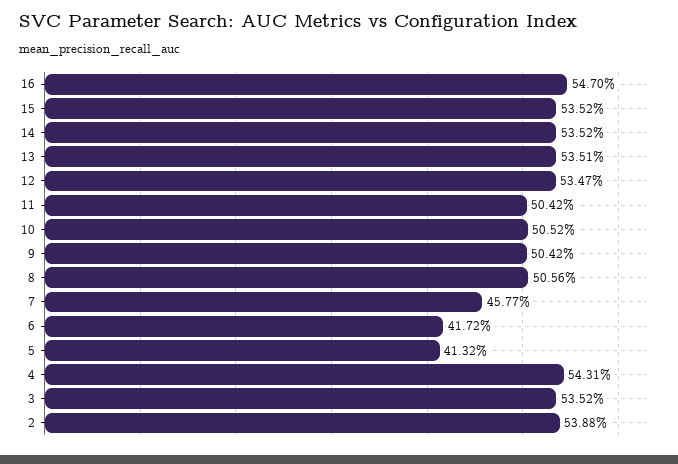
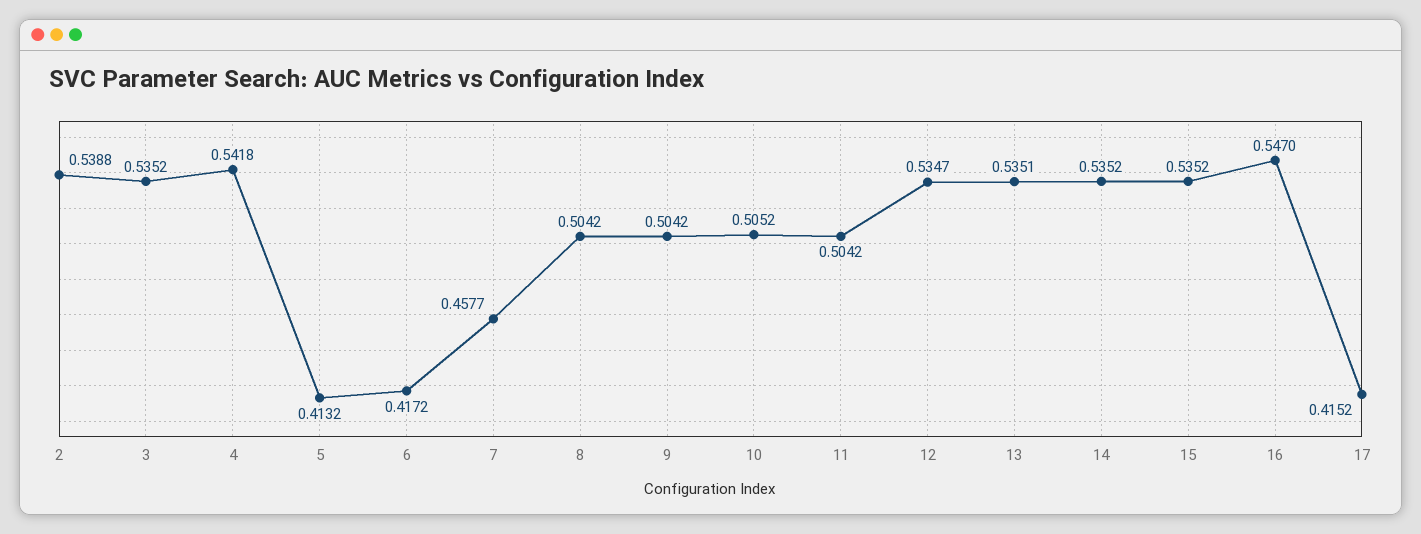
  {
    "16": 0.547,
    "15": 0.5352,
    "14": 0.5352,
    "13": 0.5351,
    "12": 0.5347,
    "11": 0.5042,
    "10": 0.5052,
    "9": 0.5042,
-   "8": 0.5056,
+   "8": 0.5042,
    "7": 0.4577,
    "6": 0.4172,
    "5": 0.4132,
-   "4": 0.5431,
+   "4": 0.5418,
    "3": 0.5352,
-   "2": 0.5388
+   "2": 0.5388,
+   "17": 0.4152
  }

